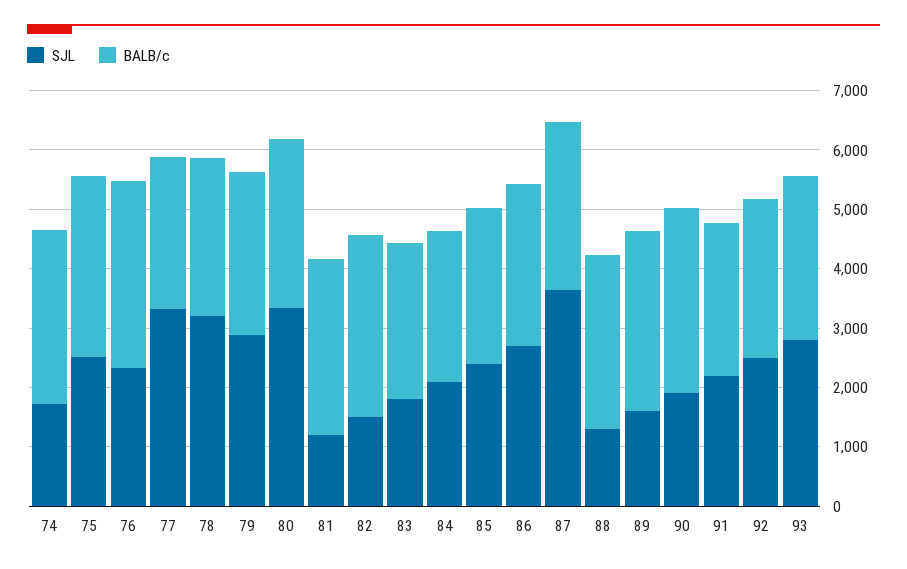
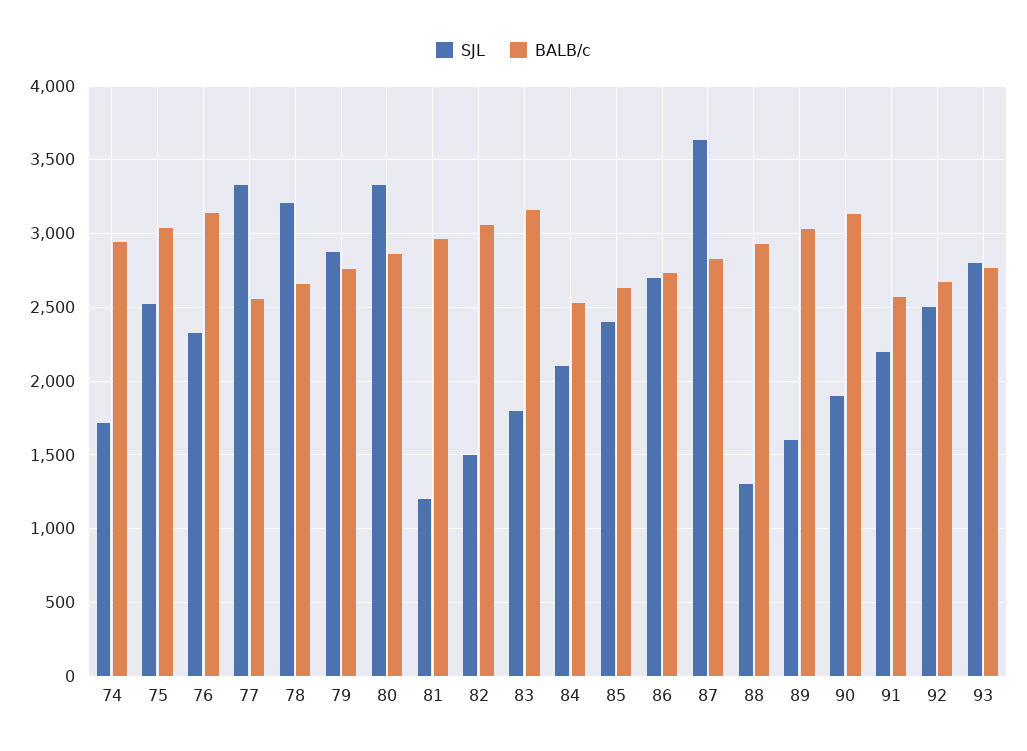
  {
    "SJL": {
      "74": 1700,
      "75": 2500,
      "76": 2350,
      "77": 3350,
      "78": 3200,
      "79": 2900,
      "80": 3350,
      "81": 1200,
      "82": 1500,
      "83": 1800,
      "84": 2100,
      "85": 2400,
      "86": 2700,
      "87": 3650,
      "88": 1300,
      "89": 1600,
      "90": 1900,
      "91": 2200,
      "92": 2500,
      "93": 2800
    },
    "BALB/c": {
      "74": 2950,
      "75": 3050,
      "76": 3150,
      "77": 2550,
      "78": 2650,
      "79": 2750,
      "80": 2850,
      "81": 2950,
      "82": 3050,
-     "83": 2600,
+     "83": 3150,
      "84": 2550,
      "85": 2650,
      "86": 2750,
      "87": 2850,
      "88": 2950,
      "89": 3050,
      "90": 3150,
      "91": 2550,
      "92": 2650,
      "93": 2750
    }
  }

